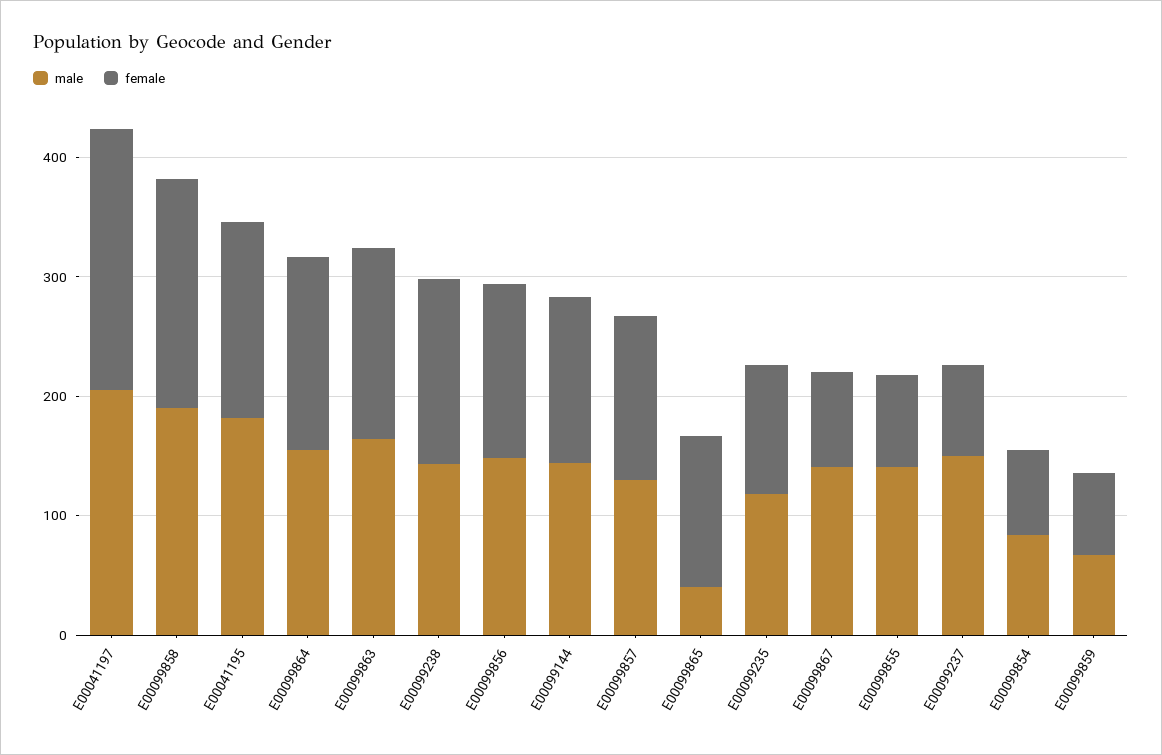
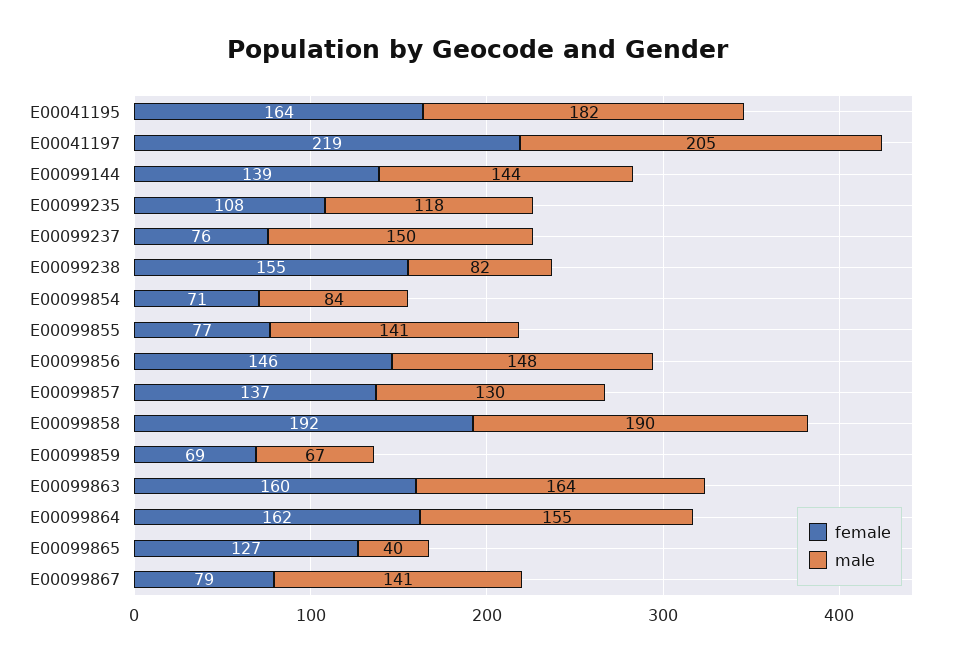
  {
    "male": {
      "E00041197": 205,
      "E00099858": 190,
      "E00041195": 182,
      "E00099864": 155,
      "E00099863": 164,
-     "E00099238": 140,
+     "E00099238": 82,
      "E00099856": 148,
      "E00099144": 144,
      "E00099857": 130,
      "E00099865": 40,
      "E00099235": 118,
      "E00099867": 141,
      "E00099855": 141,
      "E00099237": 150,
      "E00099854": 84,
      "E00099859": 67
    },
    "female": {
      "E00041197": 219,
      "E00099858": 192,
      "E00041195": 164,
      "E00099864": 162,
      "E00099863": 160,
      "E00099238": 155,
      "E00099856": 146,
      "E00099144": 139,
      "E00099857": 137,
      "E00099865": 127,
      "E00099235": 108,
      "E00099867": 79,
      "E00099855": 77,
      "E00099237": 76,
      "E00099854": 71,
      "E00099859": 69
    }
  }

